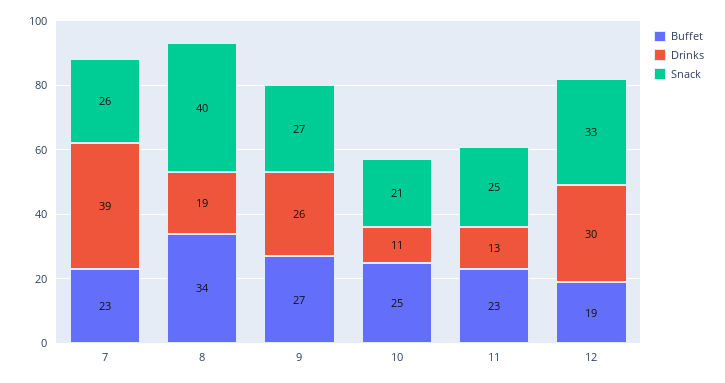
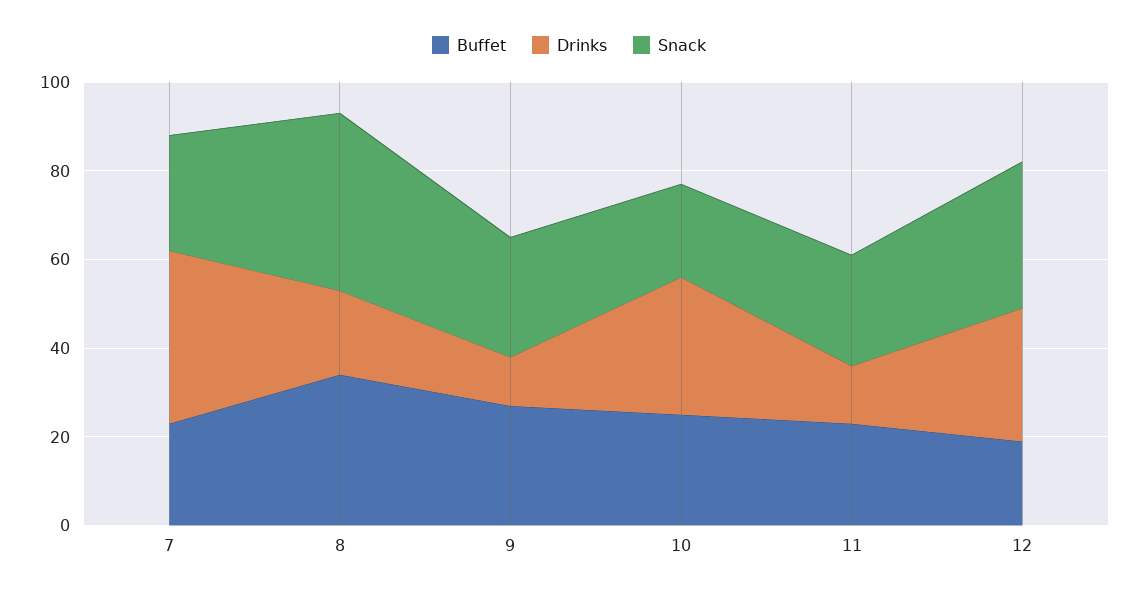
  {
    "Buffet": {
      "7": 23,
      "8": 34,
      "9": 27,
      "10": 25,
      "11": 23,
      "12": 19
    },
    "Drinks": {
      "7": 39,
      "8": 19,
-     "9": 26,
+     "9": 10,
-     "10": 11,
+     "10": 30,
      "11": 13,
      "12": 30
    },
    "Snack": {
      "7": 26,
      "8": 40,
      "9": 27,
      "10": 21,
      "11": 25,
      "12": 33
    }
  }

